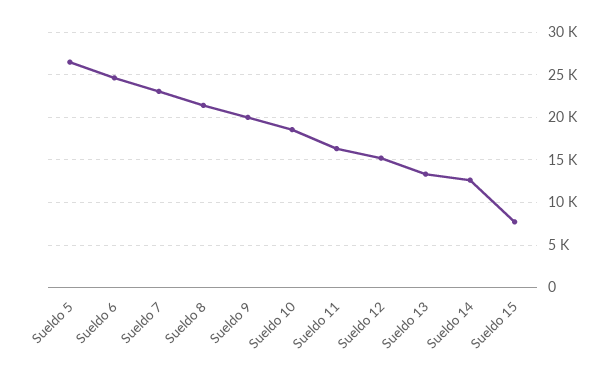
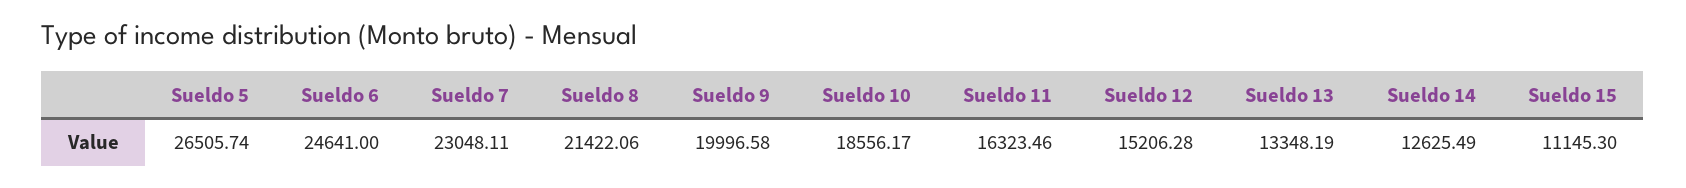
  {
    "Sueldo 5": 26505.74,
    "Sueldo 6": 24641,
    "Sueldo 7": 23048.11,
    "Sueldo 8": 21422.06,
    "Sueldo 9": 19996.58,
    "Sueldo 10": 18556.17,
    "Sueldo 11": 16323.46,
    "Sueldo 12": 15206.28,
    "Sueldo 13": 13348.19,
    "Sueldo 14": 12625.49,
-   "Sueldo 15": 8000
+   "Sueldo 15": 11145.3
  }

